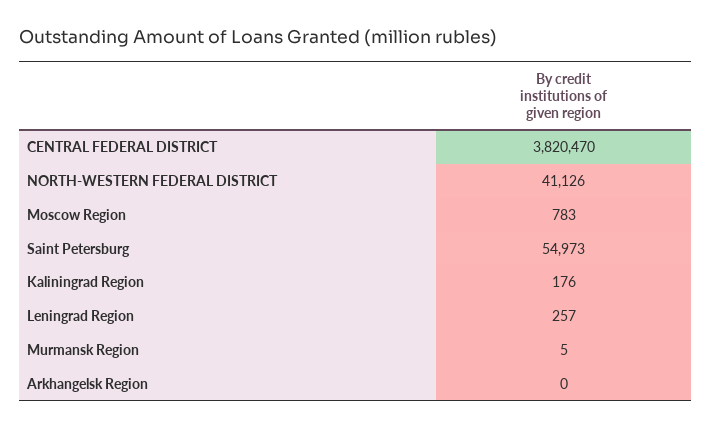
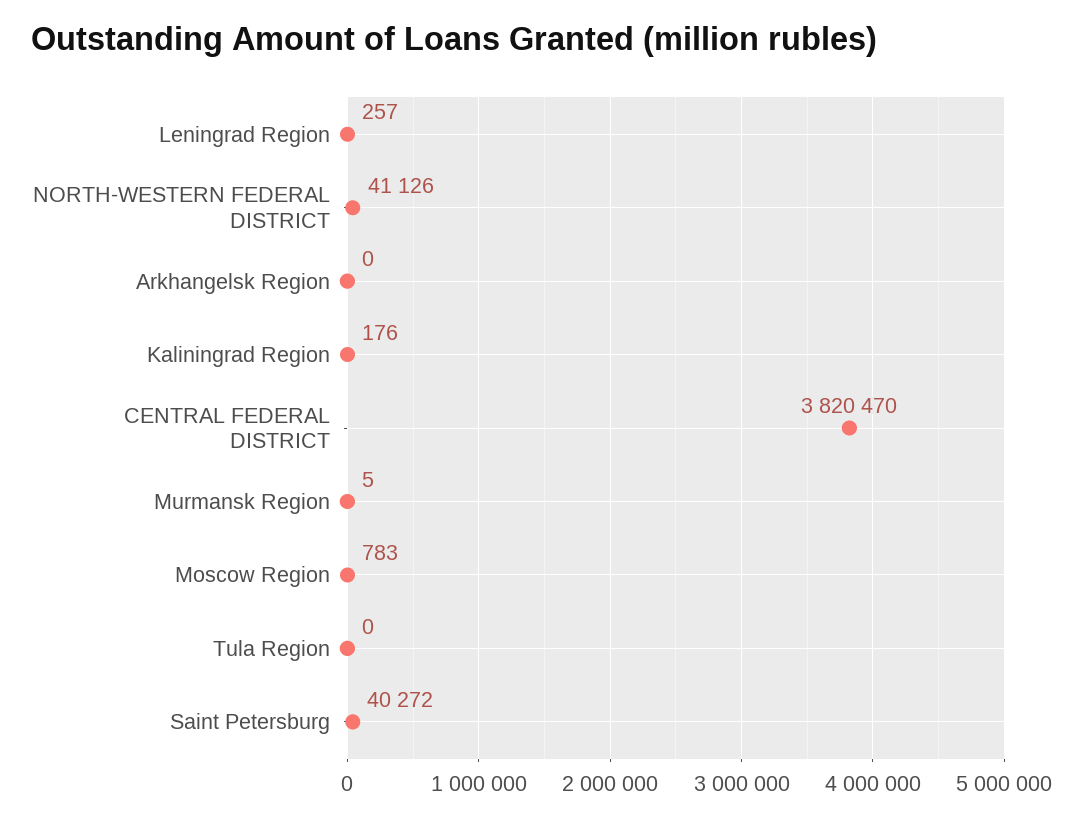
  {
    "CENTRAL FEDERAL DISTRICT": 3820470,
    "NORTH-WESTERN FEDERAL DISTRICT": 41126,
    "Moscow Region": 783,
-   "Saint Petersburg": 54973,
+   "Saint Petersburg": 40272,
    "Kaliningrad Region": 176,
    "Leningrad Region": 257,
    "Murmansk Region": 5,
-   "Arkhangelsk Region": 0
+   "Arkhangelsk Region": 0,
+   "Tula Region": 0
  }

